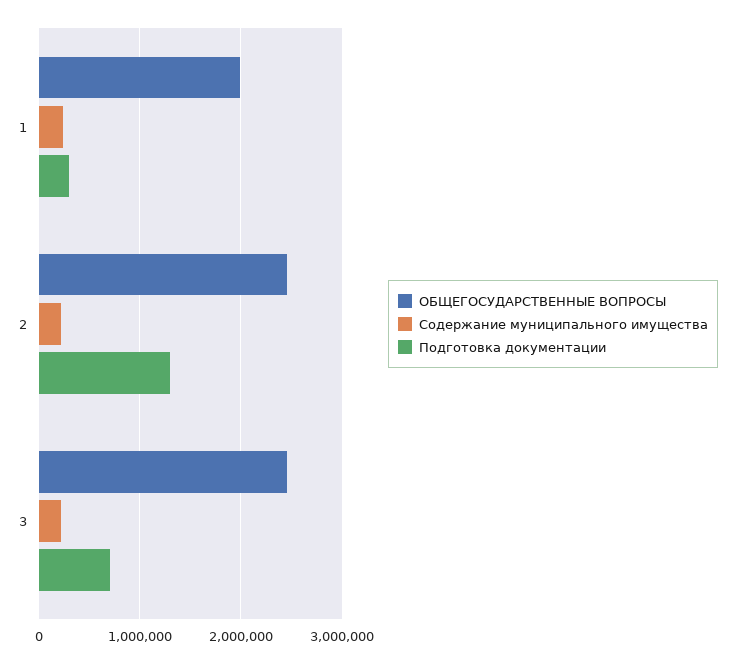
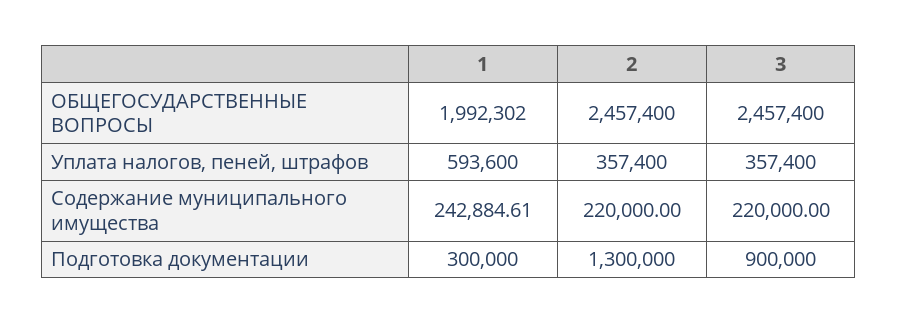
  {
    "ОБЩЕГОСУДАРСТВЕННЫЕ ВОПРОСЫ": {
      "1": 1992302,
      "2": 2457400,
      "3": 2457400
    },
    "Содержание муниципального имущества": {
      "1": 242884.61,
      "2": 220000,
      "3": 220000
    },
    "Подготовка документации": {
      "1": 300000,
      "2": 1300000,
-     "3": 700000
+     "3": 900000
-   }
+   },
+   "Уплата налогов, пеней, штрафов": {
+     "1": 593600,
+     "2": 357400,
+     "3": 357400
+   }
  }

